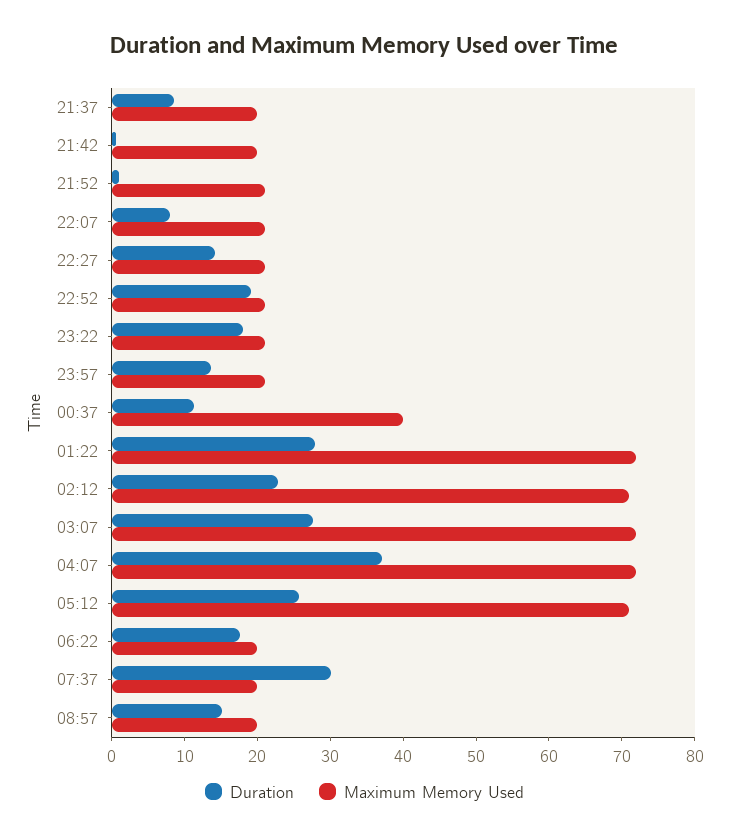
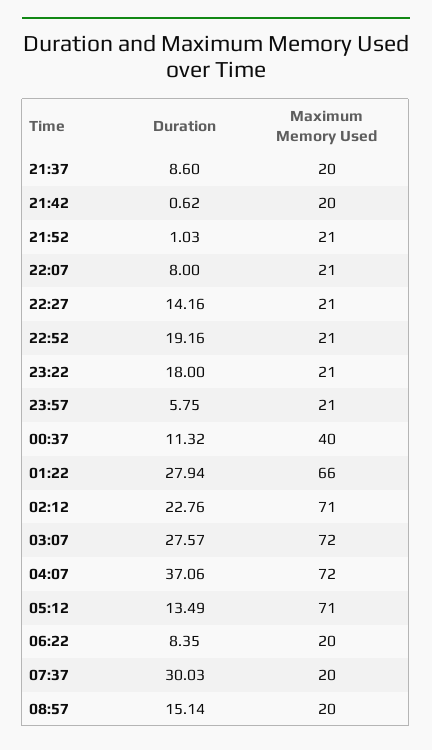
  {
    "Duration": {
      "21:37": 8.6,
      "21:42": 0.62,
      "21:52": 1.03,
      "22:07": 8,
      "22:27": 14.16,
      "22:52": 19.16,
      "23:22": 18,
-     "23:57": 14,
+     "23:57": 5.75,
      "00:37": 11.32,
      "01:22": 27.94,
      "02:12": 22.76,
      "03:07": 27.57,
      "04:07": 37.06,
-     "05:12": 26,
+     "05:12": 13.49,
-     "06:22": 18,
+     "06:22": 8.35,
      "07:37": 30.03,
      "08:57": 15.14
    },
    "Maximum Memory Used": {
      "21:37": 20,
      "21:42": 20,
      "21:52": 21,
      "22:07": 21,
      "22:27": 21,
      "22:52": 21,
      "23:22": 21,
      "23:57": 21,
      "00:37": 40,
-     "01:22": 72,
+     "01:22": 66,
      "02:12": 71,
      "03:07": 72,
      "04:07": 72,
      "05:12": 71,
      "06:22": 20,
      "07:37": 20,
      "08:57": 20
    }
  }

